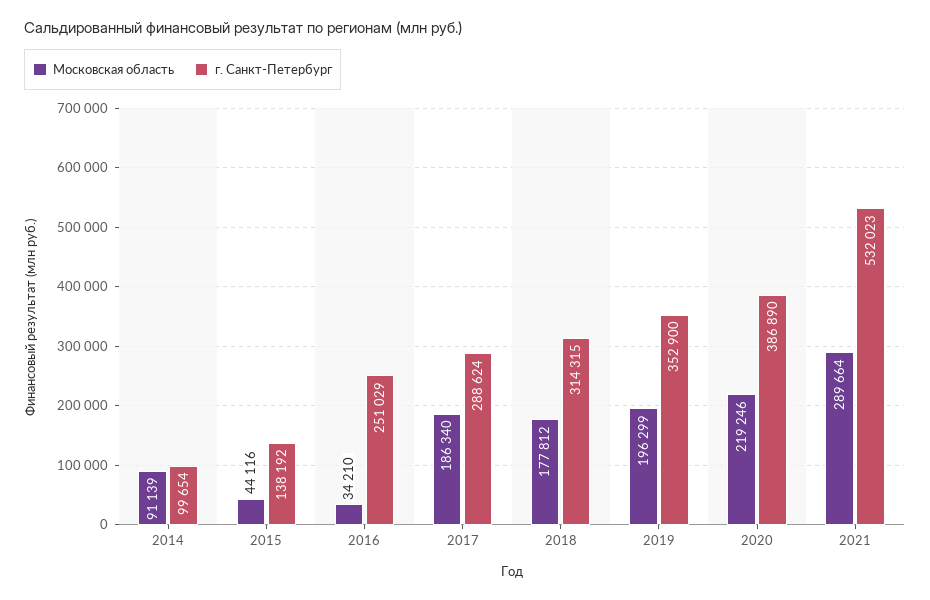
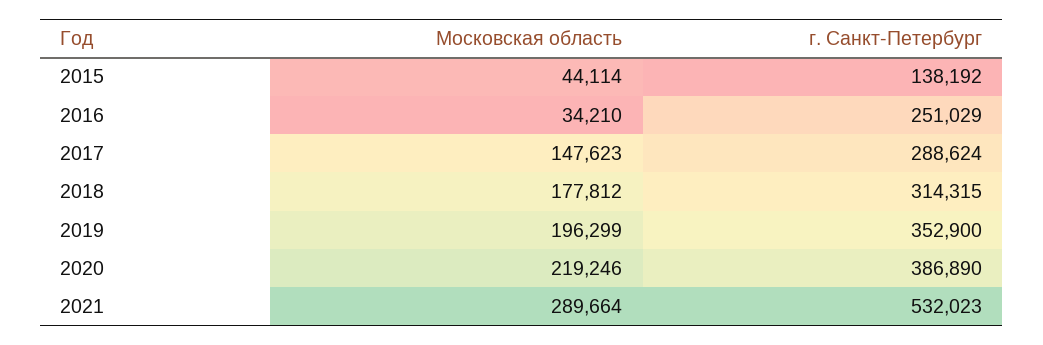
  {
    "Московская область": {
-     "2014": 91139,
-     "2015": 44116,
+     "2015": 44114,
      "2016": 34210,
-     "2017": 186340,
+     "2017": 147623,
      "2018": 177812,
      "2019": 196299,
      "2020": 219246,
      "2021": 289664
    },
    "г. Санкт-Петербург": {
-     "2014": 99654,
      "2015": 138192,
      "2016": 251029,
      "2017": 288624,
      "2018": 314315,
      "2019": 352900,
      "2020": 386890,
      "2021": 532023
    }
  }

